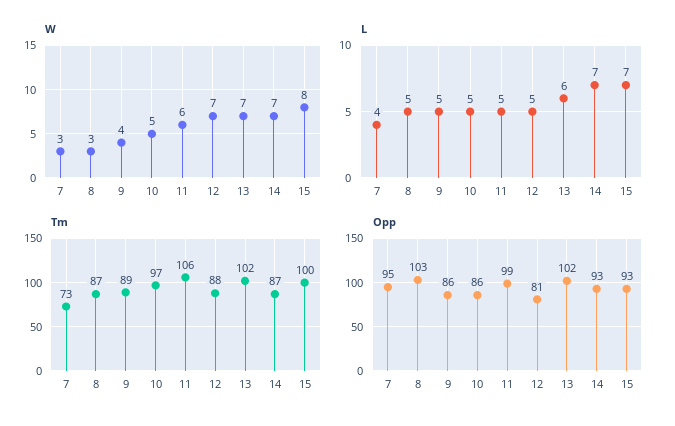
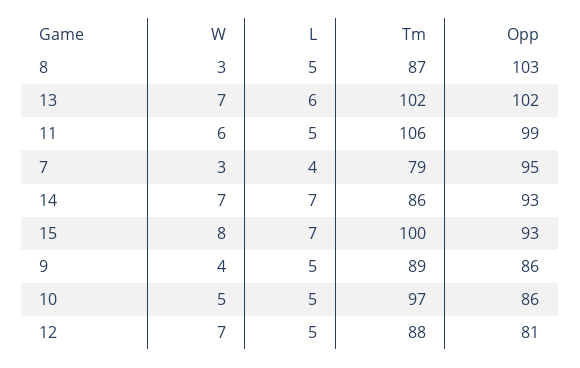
  {
    "W": {
      "7": 3,
      "8": 3,
      "9": 4,
      "10": 5,
      "11": 6,
      "12": 7,
      "13": 7,
      "14": 7,
      "15": 8
    },
    "L": {
      "7": 4,
      "8": 5,
      "9": 5,
      "10": 5,
      "11": 5,
      "12": 5,
      "13": 6,
      "14": 7,
      "15": 7
    },
    "Tm": {
-     "7": 73,
+     "7": 79,
      "8": 87,
      "9": 89,
      "10": 97,
      "11": 106,
      "12": 88,
      "13": 102,
-     "14": 87,
+     "14": 86,
      "15": 100
    },
    "Opp": {
      "7": 95,
      "8": 103,
      "9": 86,
      "10": 86,
      "11": 99,
      "12": 81,
      "13": 102,
      "14": 93,
      "15": 93
    }
  }

